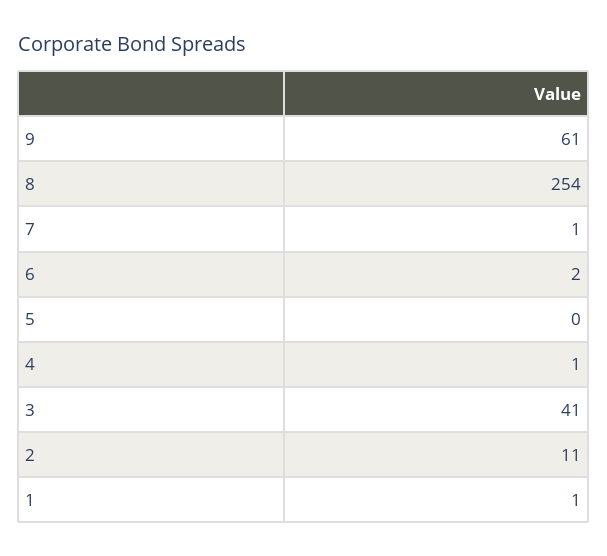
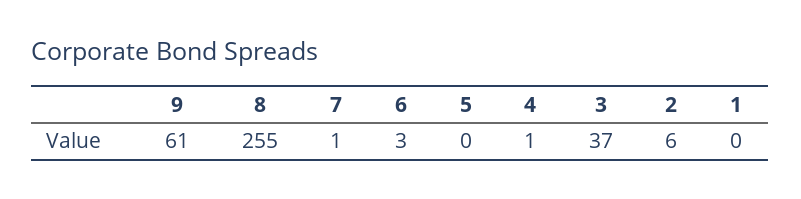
  {
    "9": 61,
-   "8": 254,
+   "8": 255,
    "7": 1,
-   "6": 2,
+   "6": 3,
    "5": 0,
    "4": 1,
-   "3": 41,
+   "3": 37,
-   "2": 11,
+   "2": 6,
-   "1": 1
+   "1": 0
  }

